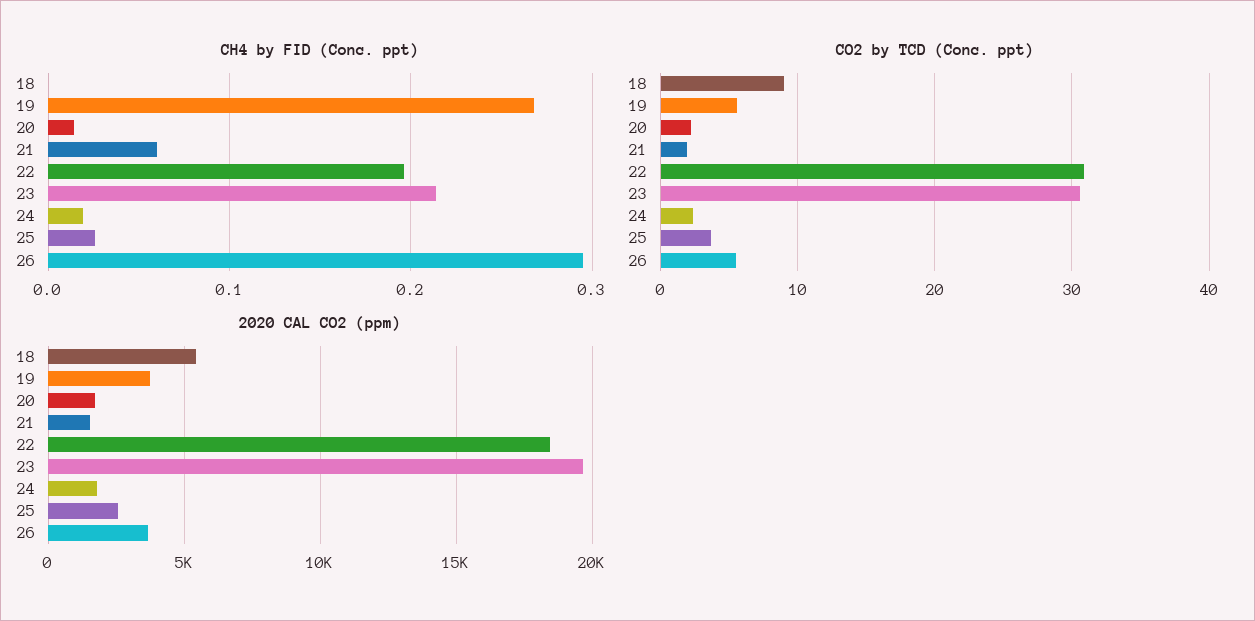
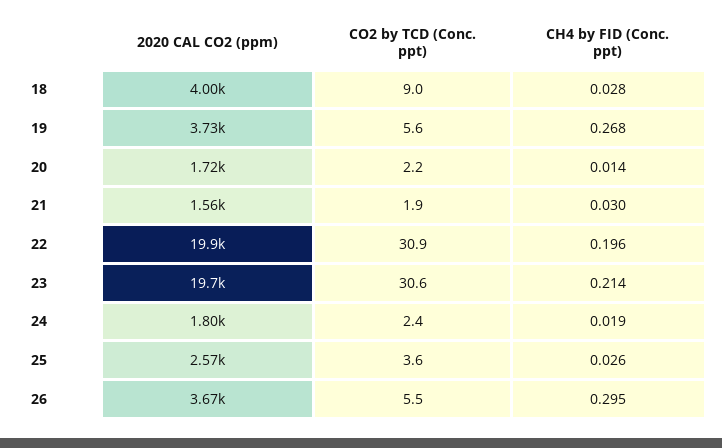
  {
    "CH4 by FID (Conc. ppt)": {
-     "18": 0,
+     "18": 0.028,
      "19": 0.268,
      "20": 0.014,
-     "21": 0.06,
+     "21": 0.03,
      "22": 0.196,
      "23": 0.214,
      "24": 0.019,
      "25": 0.026,
      "26": 0.295
    },
    "CO2 by TCD (Conc. ppt)": {
      "18": 9,
      "19": 5.6,
      "20": 2.2,
      "21": 1.9,
      "22": 30.9,
      "23": 30.6,
      "24": 2.4,
      "25": 3.6,
      "26": 5.5
    },
    "2020 CAL CO2 (ppm)": {
-     "18": 5500,
+     "18": 4000,
      "19": 3730,
      "20": 1720,
      "21": 1560,
-     "22": 18500,
+     "22": 19900,
      "23": 19700,
      "24": 1800,
      "25": 2570,
      "26": 3670
    }
  }

